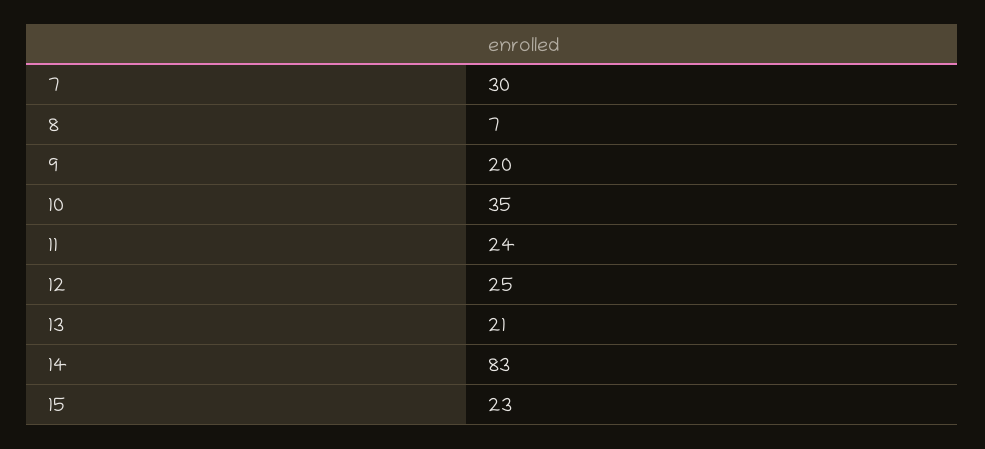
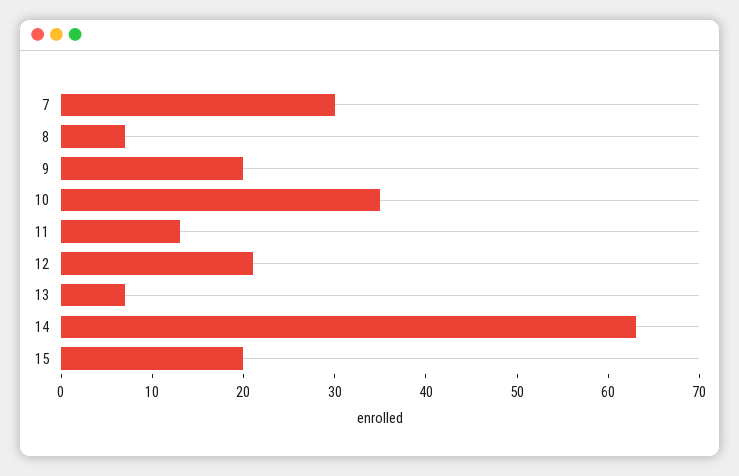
  {
    "7": 30,
    "8": 7,
    "9": 20,
    "10": 35,
-   "11": 24,
+   "11": 13,
-   "12": 25,
+   "12": 21,
-   "13": 21,
+   "13": 7,
-   "14": 83,
+   "14": 63,
-   "15": 23
+   "15": 20
  }

